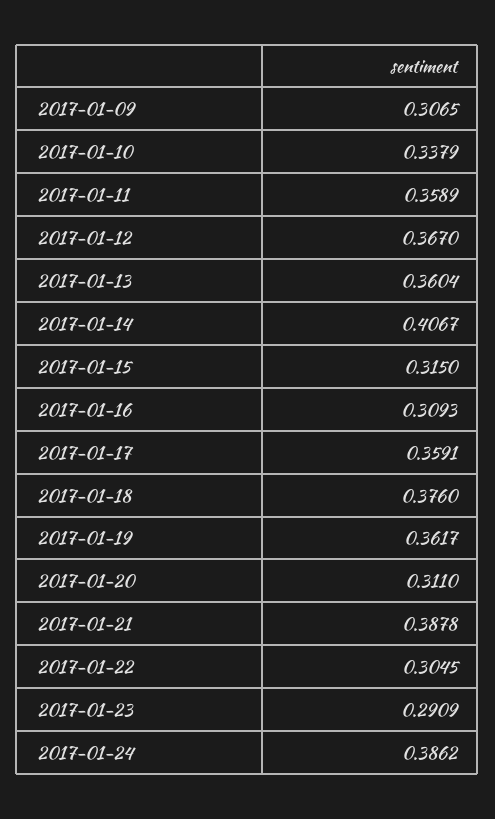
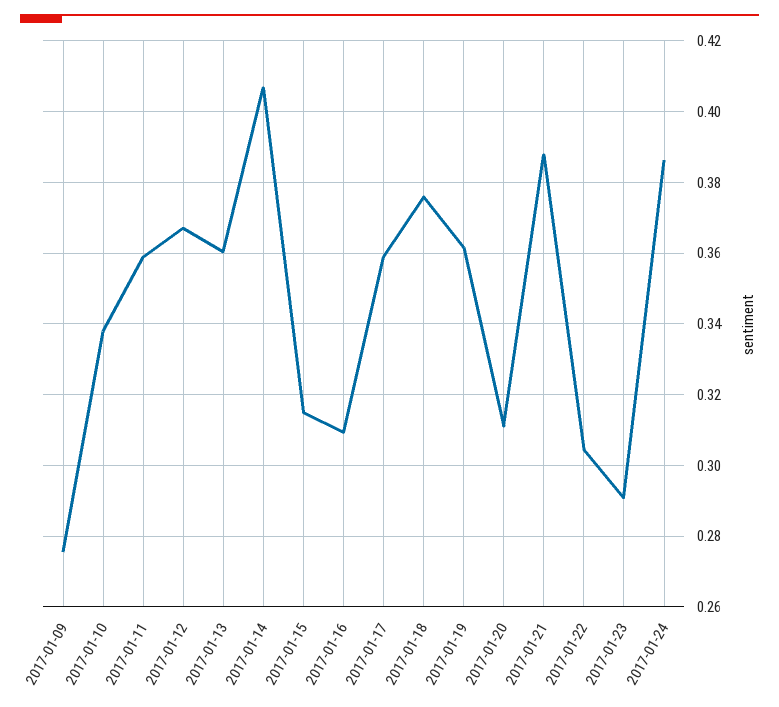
  {
-   "2017-01-09": 0.3065,
+   "2017-01-09": 0.276,
    "2017-01-10": 0.3379,
    "2017-01-11": 0.3589,
    "2017-01-12": 0.367,
    "2017-01-13": 0.3604,
    "2017-01-14": 0.4067,
    "2017-01-15": 0.315,
    "2017-01-16": 0.3093,
    "2017-01-17": 0.3591,
    "2017-01-18": 0.376,
    "2017-01-19": 0.3617,
    "2017-01-20": 0.311,
    "2017-01-21": 0.3878,
    "2017-01-22": 0.3045,
    "2017-01-23": 0.2909,
    "2017-01-24": 0.3862
  }

